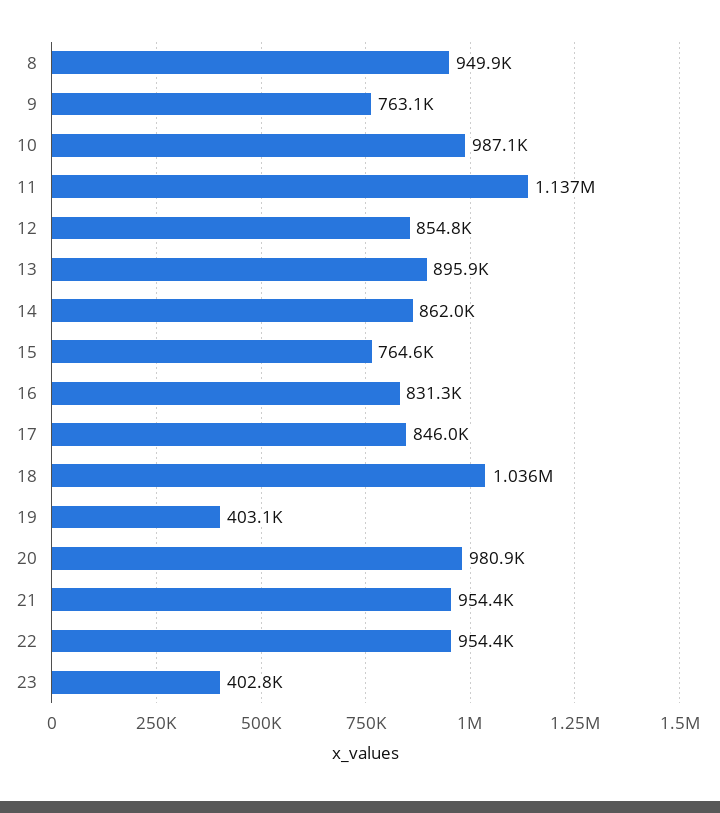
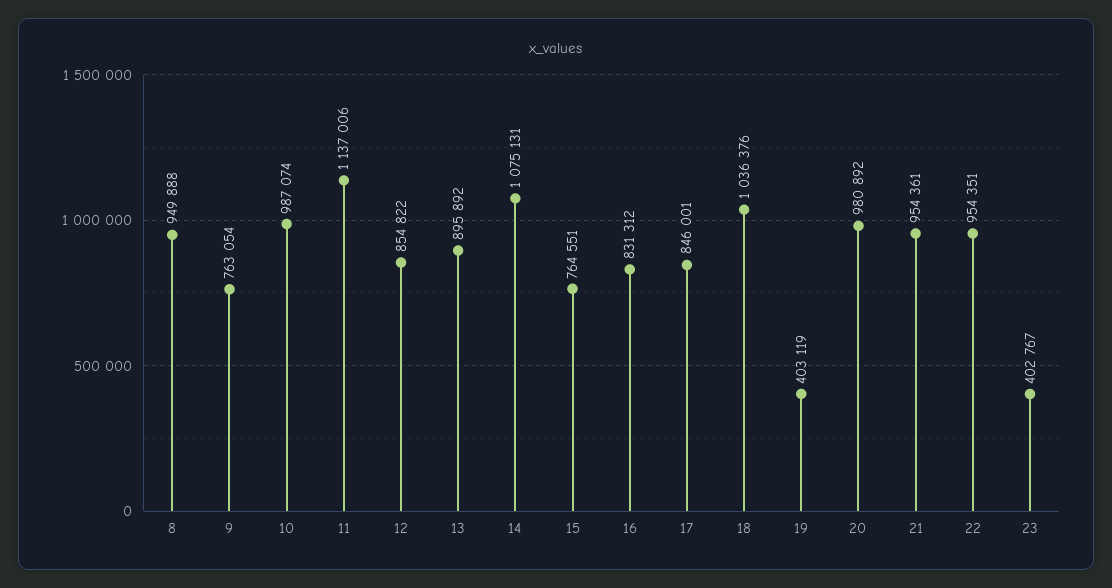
  {
    "8": 949888,
    "9": 763054,
    "10": 987074,
    "11": 1137006,
    "12": 854822,
    "13": 895892,
-   "14": 862000,
+   "14": 1075131,
    "15": 764551,
    "16": 831312,
    "17": 846001,
    "18": 1036376,
    "19": 403119,
    "20": 980892,
    "21": 954361,
    "22": 954351,
    "23": 402767
  }

